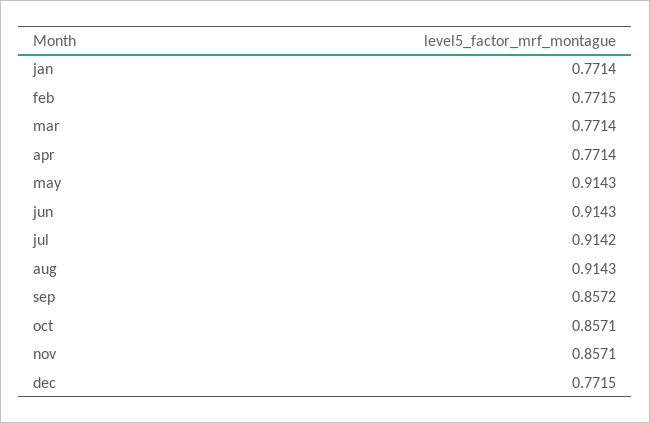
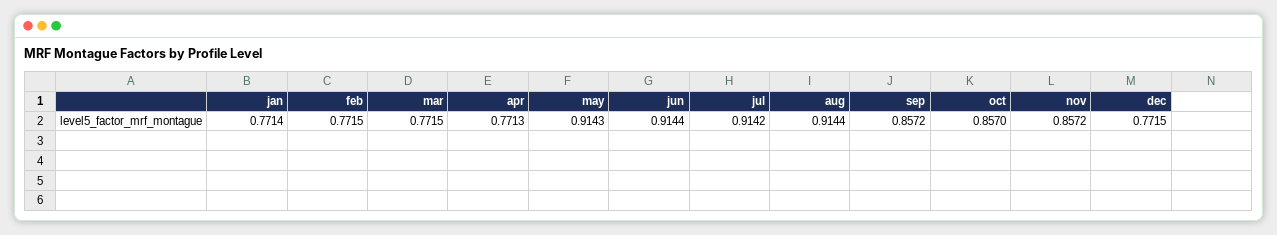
  {
    "jan": 0.7714,
    "feb": 0.7715,
-   "mar": 0.7714,
+   "mar": 0.7715,
-   "apr": 0.7714,
+   "apr": 0.7713,
    "may": 0.9143,
-   "jun": 0.9143,
+   "jun": 0.9144,
    "jul": 0.9142,
-   "aug": 0.9143,
+   "aug": 0.9144,
    "sep": 0.8572,
-   "oct": 0.8571,
+   "oct": 0.857,
-   "nov": 0.8571,
+   "nov": 0.8572,
    "dec": 0.7715
  }

